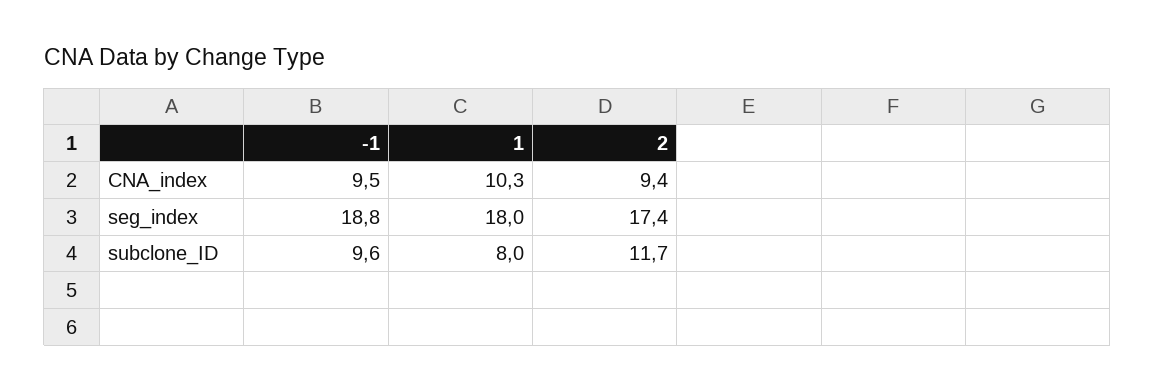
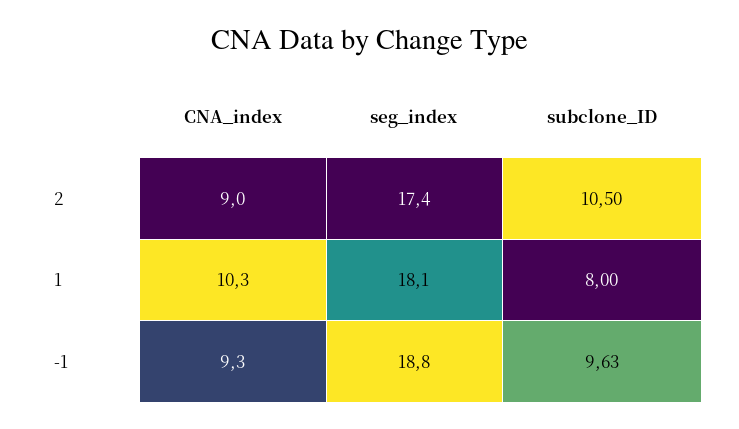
  {
    "-1": {
-     "CNA_index": 9.5,
+     "CNA_index": 9.3,
      "seg_index": 18.8,
      "subclone_ID": 9.63
    },
    "1": {
      "CNA_index": 10.3,
-     "seg_index": 18,
+     "seg_index": 18.1,
      "subclone_ID": 8
    },
    "2": {
-     "CNA_index": 9.4,
+     "CNA_index": 9,
      "seg_index": 17.4,
-     "subclone_ID": 11.7
+     "subclone_ID": 10.5
    }
  }

